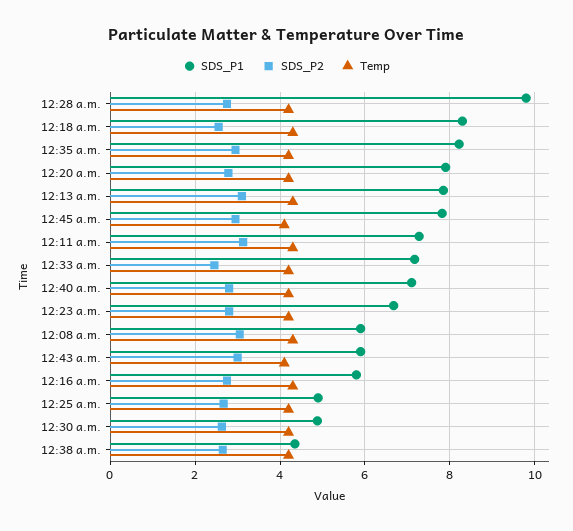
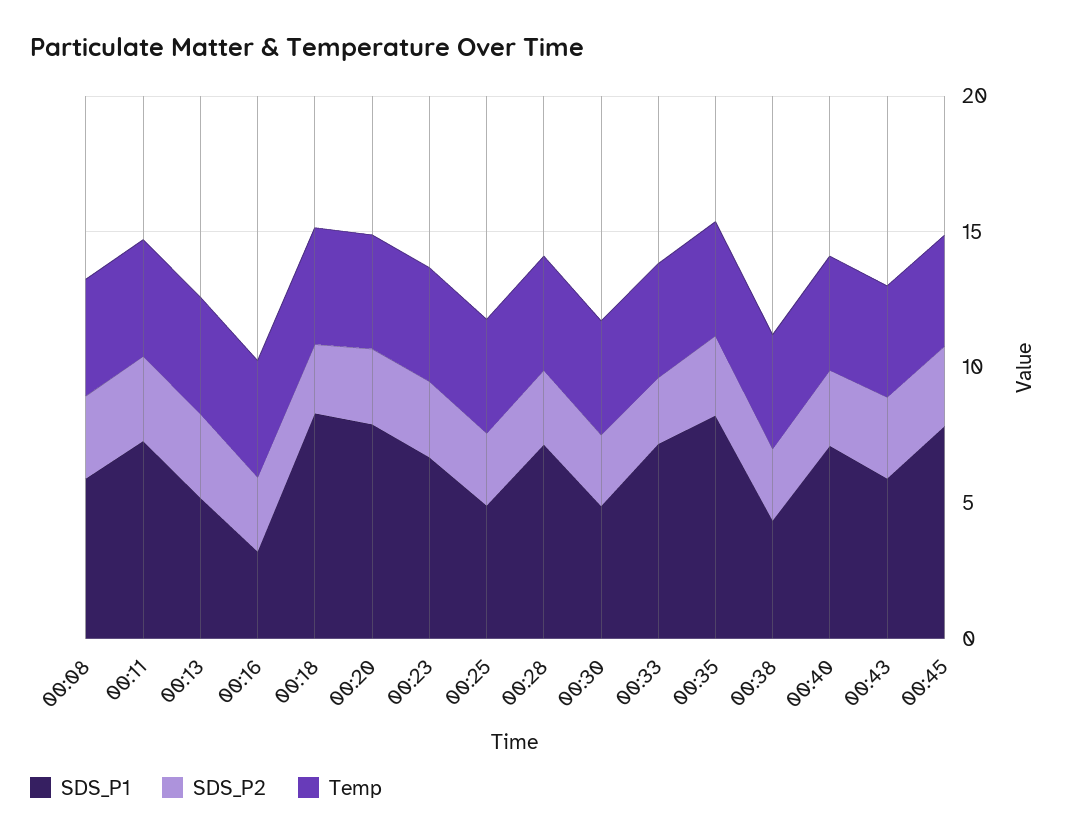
  {
    "SDS_P1": {
-     "12:28 a.m.": 9.8,
+     "12:28 a.m.": 7,
      "12:18 a.m.": 8.4,
      "12:35 a.m.": 8.2,
      "12:20 a.m.": 8,
-     "12:13 a.m.": 7.8,
+     "12:13 a.m.": 5,
      "12:45 a.m.": 7.8,
      "12:11 a.m.": 7.2,
      "12:33 a.m.": 7.2,
      "12:40 a.m.": 7.2,
      "12:23 a.m.": 6.6,
      "12:08 a.m.": 6,
      "12:43 a.m.": 6,
-     "12:16 a.m.": 5.8,
+     "12:16 a.m.": 3,
      "12:25 a.m.": 5,
      "12:30 a.m.": 4.8,
      "12:38 a.m.": 4.4
    },
    "SDS_P2": {
      "12:28 a.m.": 2.8,
      "12:18 a.m.": 2.6,
      "12:35 a.m.": 3,
      "12:20 a.m.": 2.8,
      "12:13 a.m.": 3.2,
      "12:45 a.m.": 3,
      "12:11 a.m.": 3.2,
      "12:33 a.m.": 2.4,
      "12:40 a.m.": 2.8,
      "12:23 a.m.": 2.8,
      "12:08 a.m.": 3,
      "12:43 a.m.": 3,
      "12:16 a.m.": 2.8,
      "12:25 a.m.": 2.6,
      "12:30 a.m.": 2.6,
      "12:38 a.m.": 2.6
    },
    "Temp": {
      "12:28 a.m.": 4.2,
      "12:18 a.m.": 4.4,
      "12:35 a.m.": 4.2,
      "12:20 a.m.": 4.2,
      "12:13 a.m.": 4.4,
      "12:45 a.m.": 4.2,
      "12:11 a.m.": 4.4,
      "12:33 a.m.": 4.2,
      "12:40 a.m.": 4.2,
      "12:23 a.m.": 4.2,
      "12:08 a.m.": 4.4,
      "12:43 a.m.": 4.2,
      "12:16 a.m.": 4.4,
      "12:25 a.m.": 4.2,
      "12:30 a.m.": 4.2,
      "12:38 a.m.": 4.2
    }
  }

